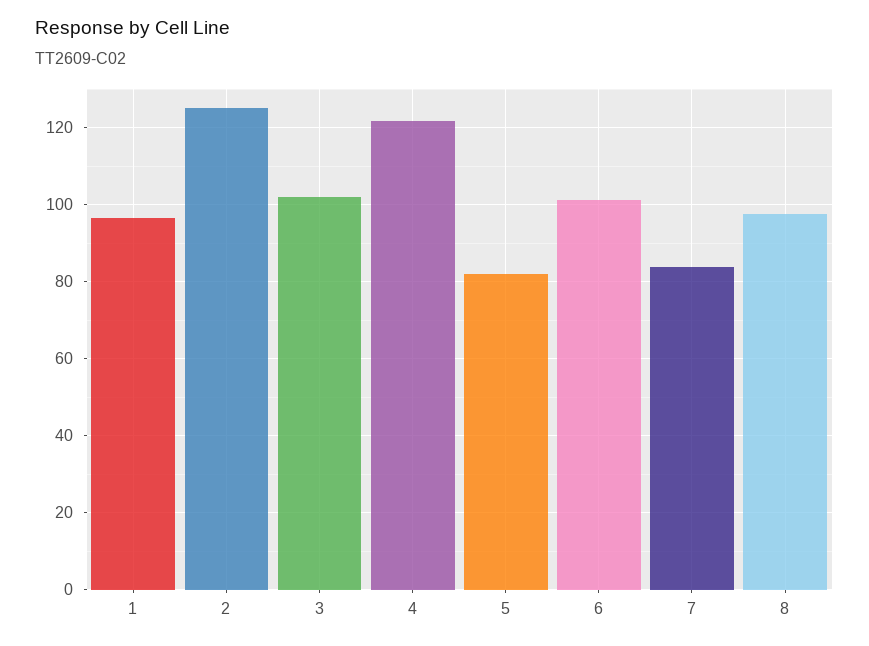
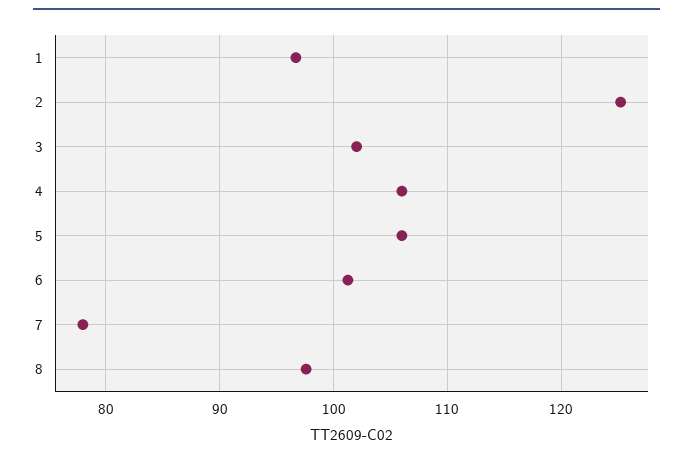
  {
    "1": 97,
    "2": 125,
    "3": 102,
-   "4": 122,
+   "4": 106,
-   "5": 82,
+   "5": 106,
    "6": 101,
-   "7": 84,
+   "7": 78,
    "8": 98
  }

